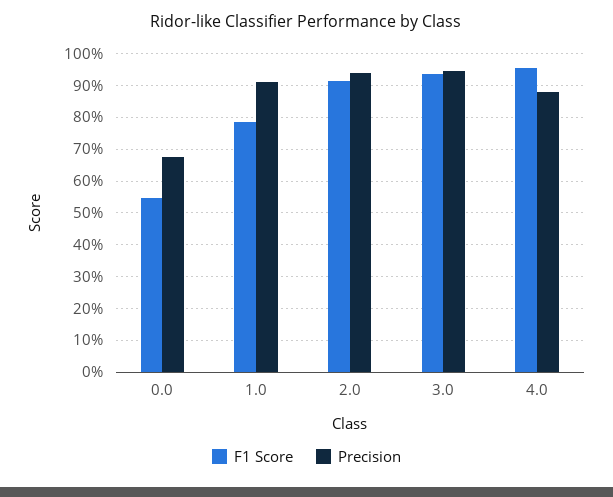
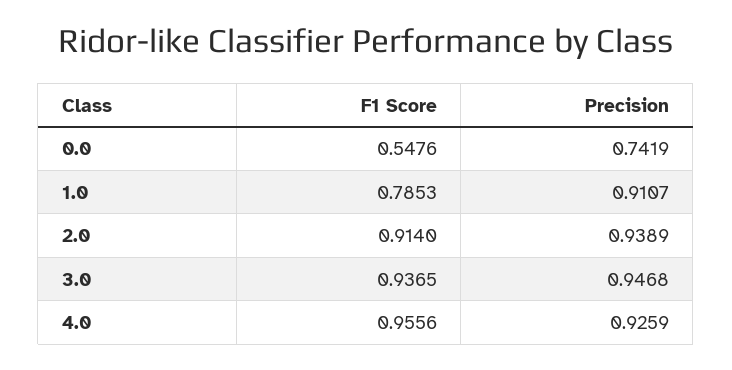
  {
    "F1 Score": {
      "0.0": 0.5476,
      "1.0": 0.7853,
      "2.0": 0.914,
      "3.0": 0.9365,
      "4.0": 0.9556
    },
    "Precision": {
-     "0.0": 0.68,
+     "0.0": 0.7419,
      "1.0": 0.9107,
      "2.0": 0.9389,
      "3.0": 0.9468,
-     "4.0": 0.88
+     "4.0": 0.9259
    }
  }

